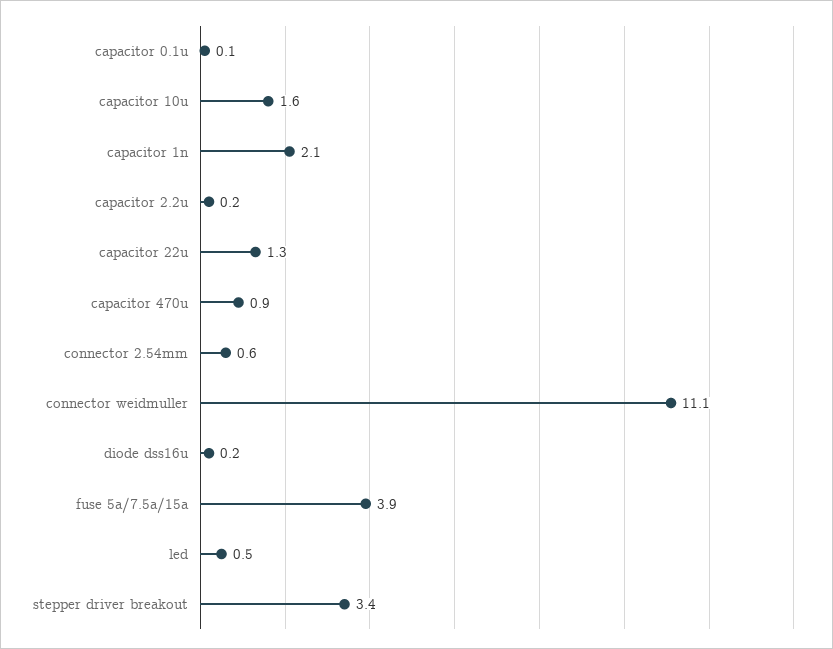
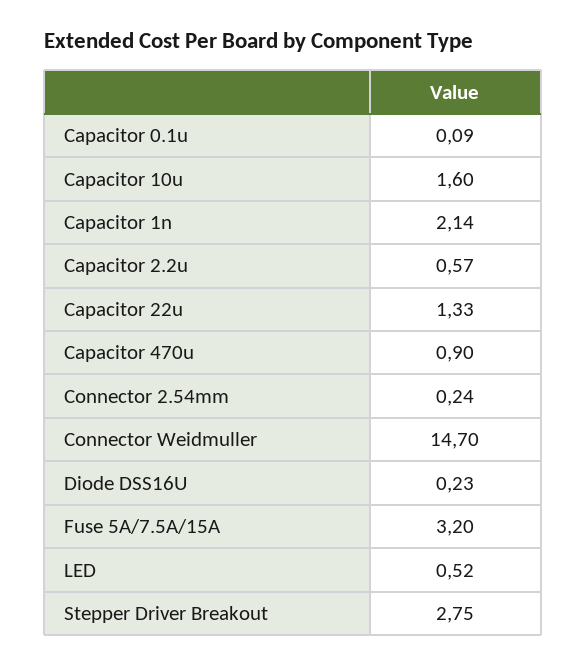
  {
    "capacitor 0.1u": 0.09,
    "capacitor 10u": 1.6,
    "capacitor 1n": 2.14,
-   "capacitor 2.2u": 0.2,
+   "capacitor 2.2u": 0.57,
    "capacitor 22u": 1.33,
    "capacitor 470u": 0.9,
-   "connector 2.54mm": 0.6,
+   "connector 2.54mm": 0.24,
-   "connector weidmuller": 11.1,
+   "connector weidmuller": 14.7,
    "diode dss16u": 0.23,
-   "fuse 5a/7.5a/15a": 3.9,
+   "fuse 5a/7.5a/15a": 3.2,
    "led": 0.52,
-   "stepper driver breakout": 3.4
+   "stepper driver breakout": 2.75
  }

